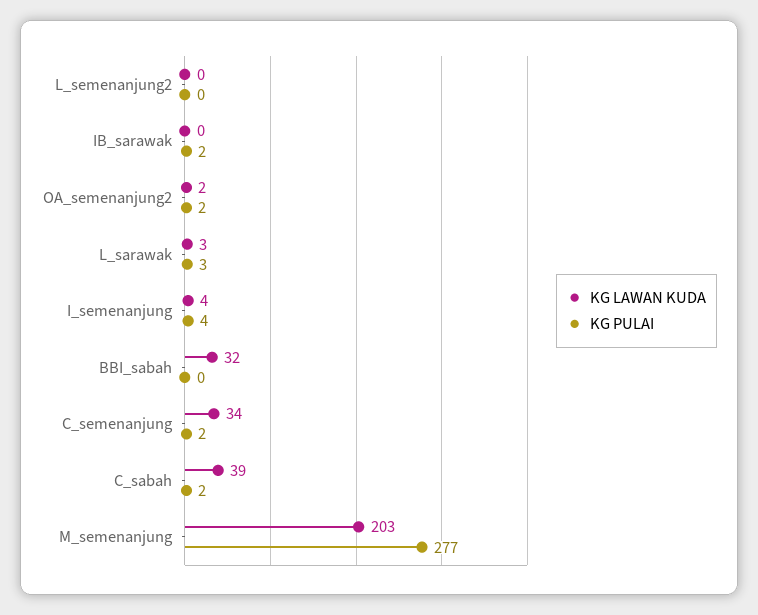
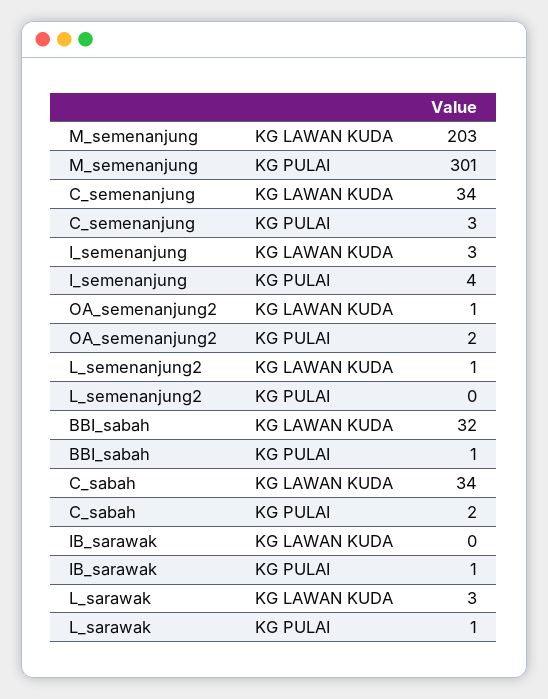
  {
    "KG LAWAN KUDA": {
-     "L_semenanjung2": 0,
+     "L_semenanjung2": 1,
      "IB_sarawak": 0,
-     "OA_semenanjung2": 2,
+     "OA_semenanjung2": 1,
      "L_sarawak": 3,
-     "I_semenanjung": 4,
+     "I_semenanjung": 3,
      "BBI_sabah": 32,
      "C_semenanjung": 34,
-     "C_sabah": 39,
+     "C_sabah": 34,
      "M_semenanjung": 203
    },
    "KG PULAI": {
      "L_semenanjung2": 0,
-     "IB_sarawak": 2,
+     "IB_sarawak": 1,
      "OA_semenanjung2": 2,
-     "L_sarawak": 3,
+     "L_sarawak": 1,
      "I_semenanjung": 4,
-     "BBI_sabah": 0,
+     "BBI_sabah": 1,
-     "C_semenanjung": 2,
+     "C_semenanjung": 3,
      "C_sabah": 2,
-     "M_semenanjung": 277
+     "M_semenanjung": 301
    }
  }

